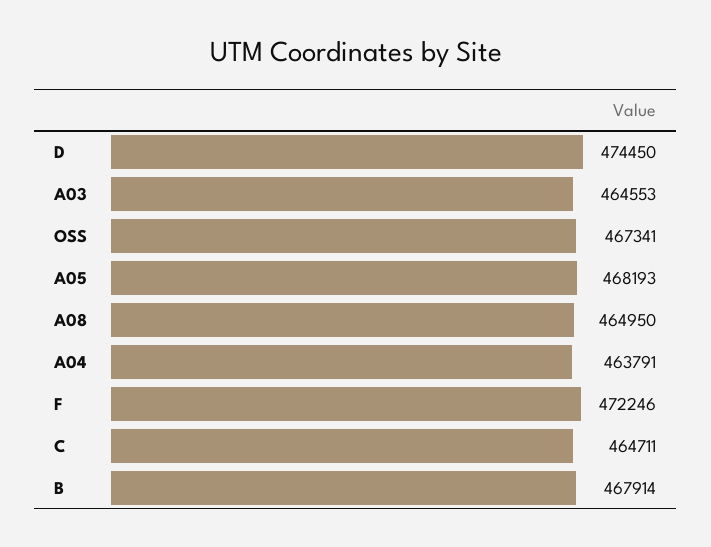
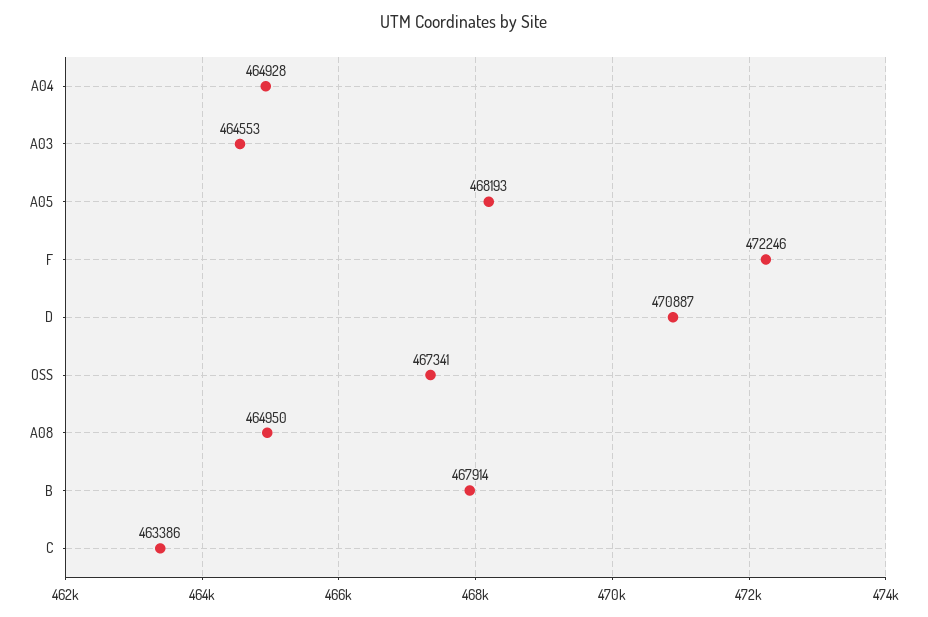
  {
-   "D": 474450,
+   "D": 470887,
    "A03": 464553,
    "OSS": 467341,
    "A05": 468193,
    "A08": 464950,
-   "A04": 463791,
+   "A04": 464928,
    "F": 472246,
-   "C": 464711,
+   "C": 463386,
    "B": 467914
  }

